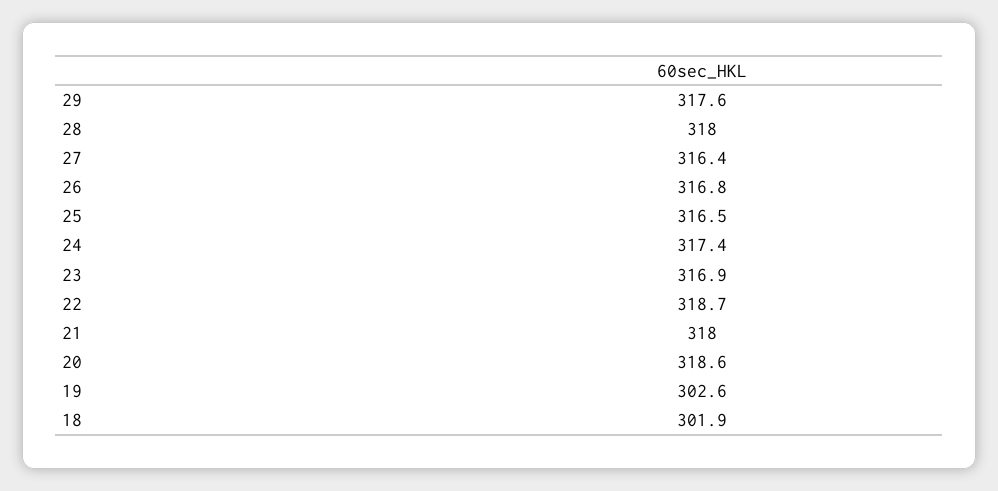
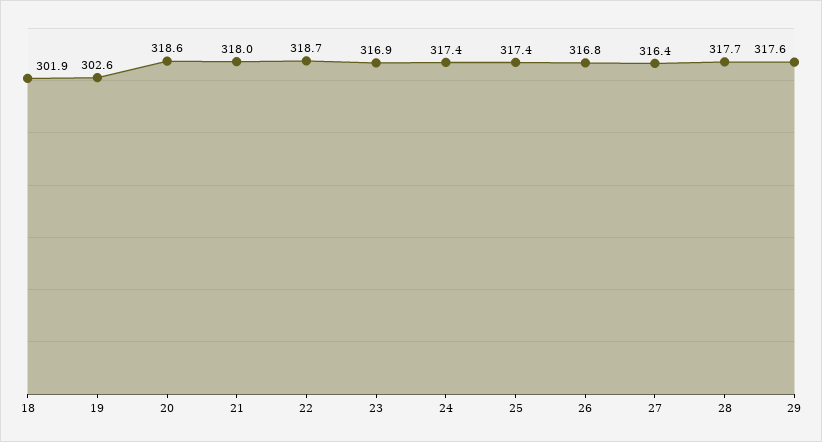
  {
    "29": 317.6,
-   "28": 318,
+   "28": 317.7,
    "27": 316.4,
    "26": 316.8,
-   "25": 316.5,
+   "25": 317.4,
    "24": 317.4,
    "23": 316.9,
    "22": 318.7,
    "21": 318,
    "20": 318.6,
    "19": 302.6,
    "18": 301.9
  }

